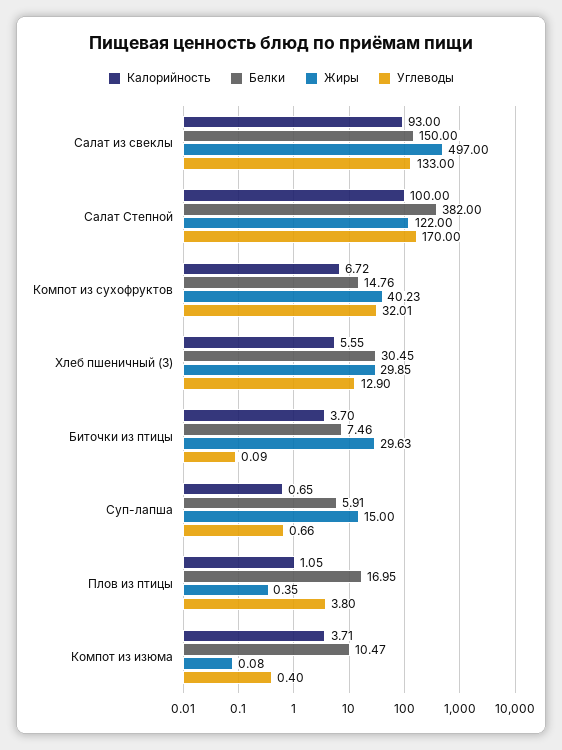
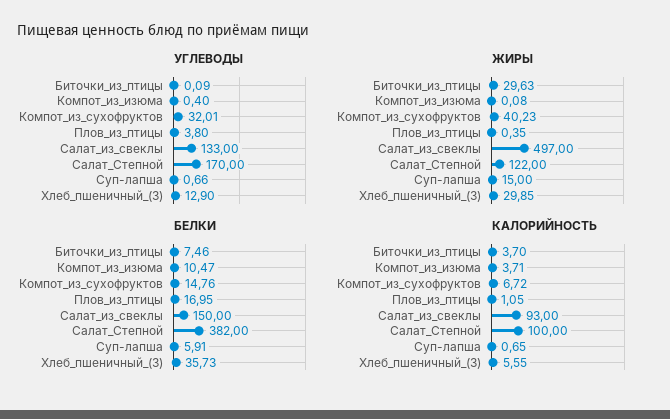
  {
    "Калорийность": {
      "Салат из свеклы": 93,
      "Салат Степной": 100,
      "Компот из сухофруктов": 6.72,
      "Хлеб пшеничный (З)": 5.55,
      "Биточки из птицы": 3.7,
      "Суп-лапша": 0.65,
      "Плов из птицы": 1.05,
      "Компот из изюма": 3.71
    },
    "Белки": {
      "Салат из свеклы": 150,
      "Салат Степной": 382,
      "Компот из сухофруктов": 14.76,
-     "Хлеб пшеничный (З)": 30.45,
+     "Хлеб пшеничный (З)": 35.73,
      "Биточки из птицы": 7.46,
      "Суп-лапша": 5.91,
      "Плов из птицы": 16.95,
      "Компот из изюма": 10.47
    },
    "Жиры": {
      "Салат из свеклы": 497,
      "Салат Степной": 122,
      "Компот из сухофруктов": 40.23,
      "Хлеб пшеничный (З)": 29.85,
      "Биточки из птицы": 29.63,
      "Суп-лапша": 15,
      "Плов из птицы": 0.35,
      "Компот из изюма": 0.08
    },
    "Углеводы": {
      "Салат из свеклы": 133,
      "Салат Степной": 170,
      "Компот из сухофруктов": 32.01,
      "Хлеб пшеничный (З)": 12.9,
      "Биточки из птицы": 0.09,
      "Суп-лапша": 0.66,
      "Плов из птицы": 3.8,
      "Компот из изюма": 0.4
    }
  }

